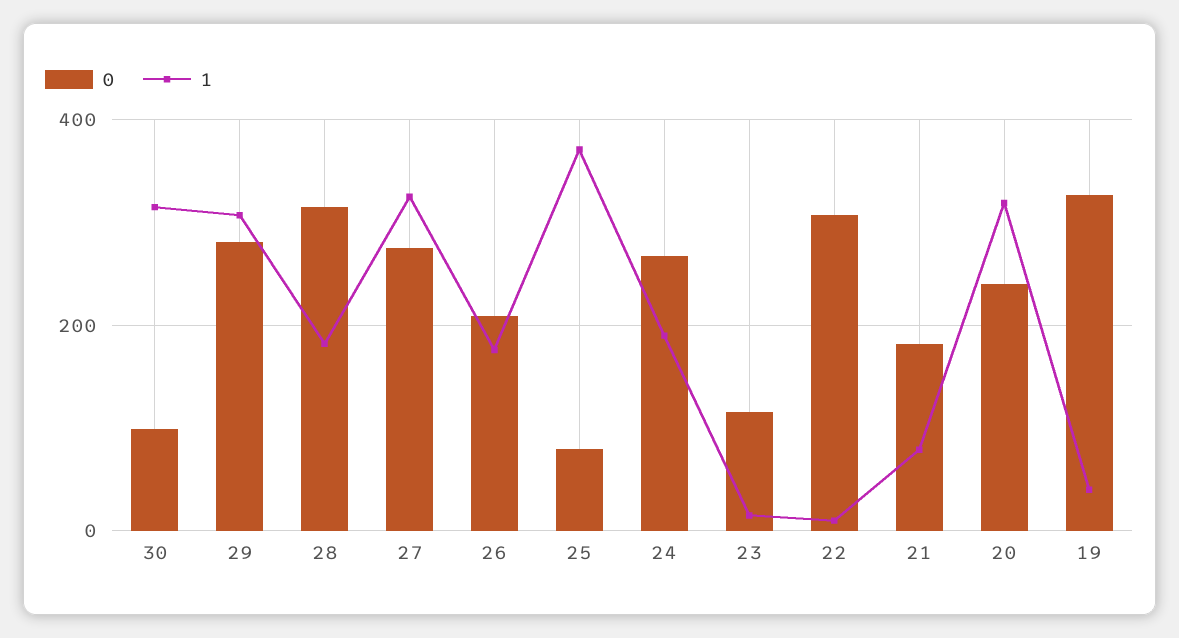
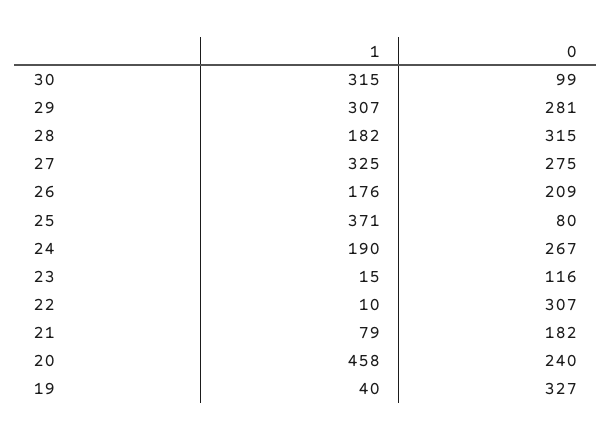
  {
    "0": {
      "30": 99,
      "29": 281,
      "28": 315,
      "27": 275,
      "26": 209,
      "25": 80,
      "24": 267,
      "23": 116,
      "22": 307,
      "21": 182,
      "20": 240,
      "19": 327
    },
    "1": {
      "30": 315,
      "29": 307,
      "28": 182,
      "27": 325,
      "26": 176,
      "25": 371,
      "24": 190,
      "23": 15,
      "22": 10,
      "21": 79,
-     "20": 320,
+     "20": 458,
      "19": 40
    }
  }

